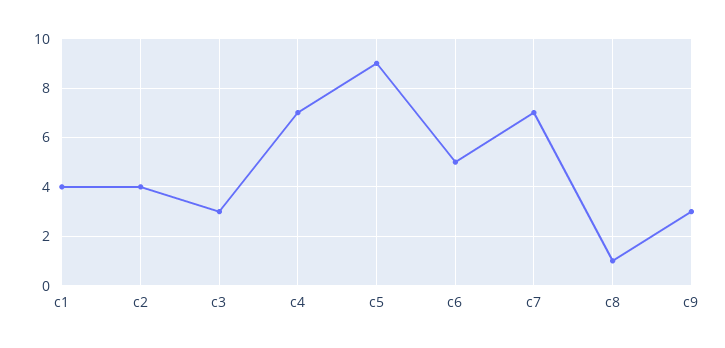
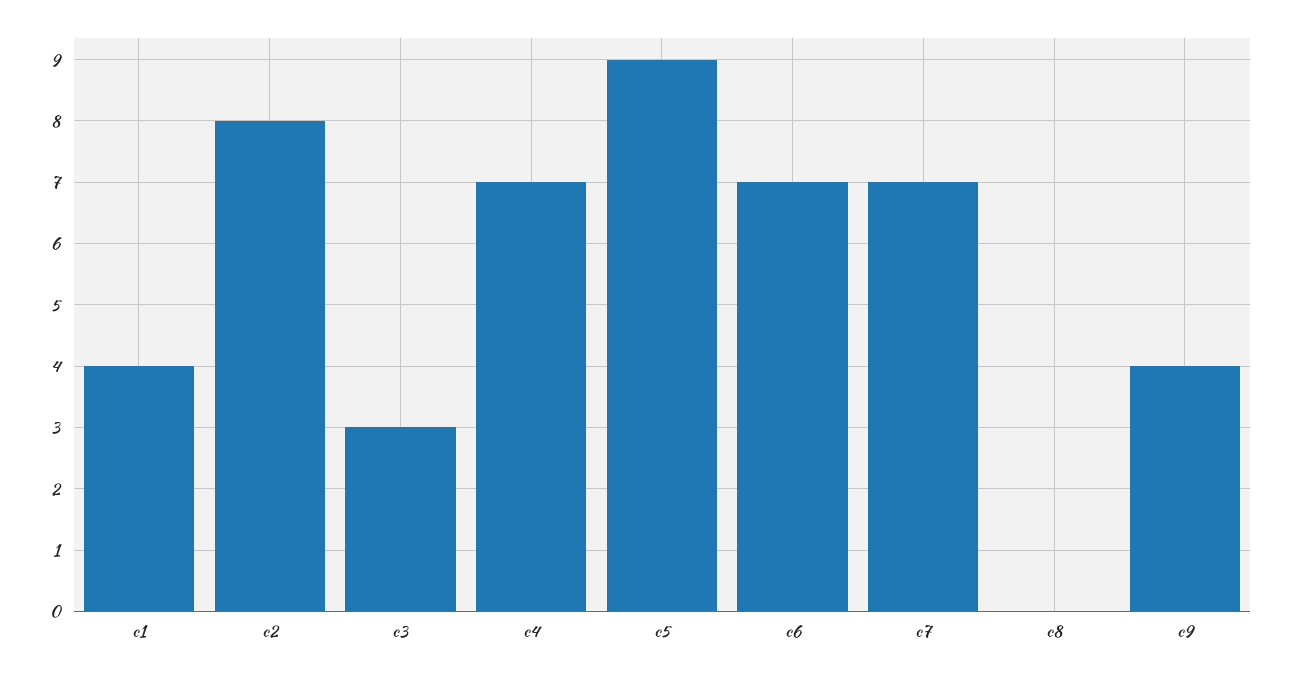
  {
    "c1": 4,
-   "c2": 4,
+   "c2": 8,
    "c3": 3,
    "c4": 7,
    "c5": 9,
-   "c6": 5,
+   "c6": 7,
    "c7": 7,
-   "c8": 1,
+   "c8": 0,
-   "c9": 3
+   "c9": 4
  }

